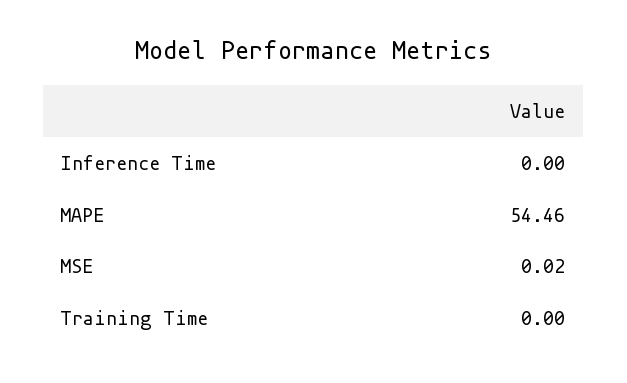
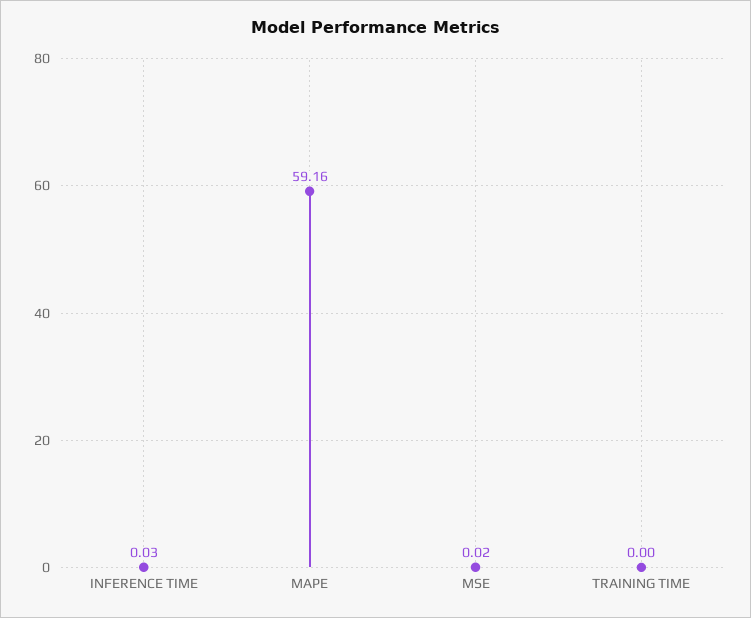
  {
-   "Inference Time": 0,
+   "Inference Time": 0.03,
-   "MAPE": 54.46,
+   "MAPE": 59.16,
    "MSE": 0.02,
    "Training Time": 0
  }

